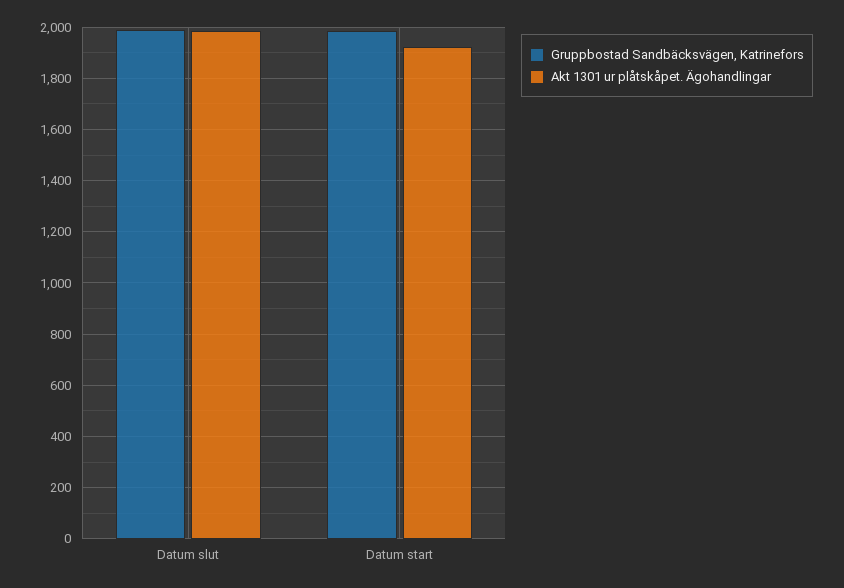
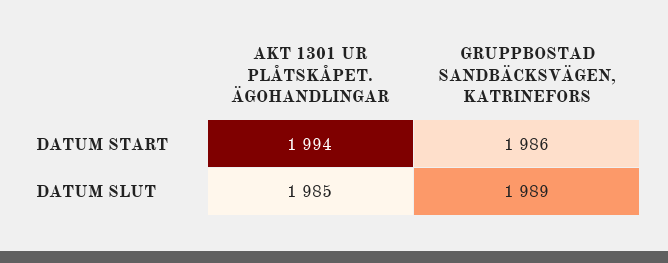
  {
    "Gruppbostad Sandbäcksvägen, Katrinefors": {
      "Datum slut": 1989,
      "Datum start": 1986
    },
    "Akt 1301 ur plåtskåpet. Ägohandlingar": {
      "Datum slut": 1985,
-     "Datum start": 1925
+     "Datum start": 1994
    }
  }

